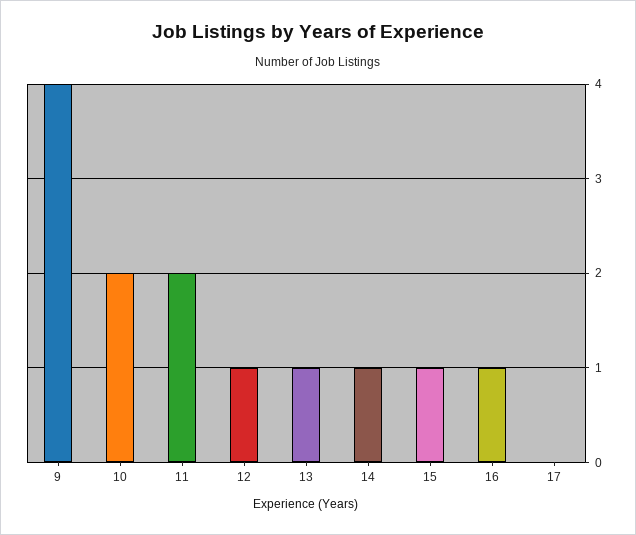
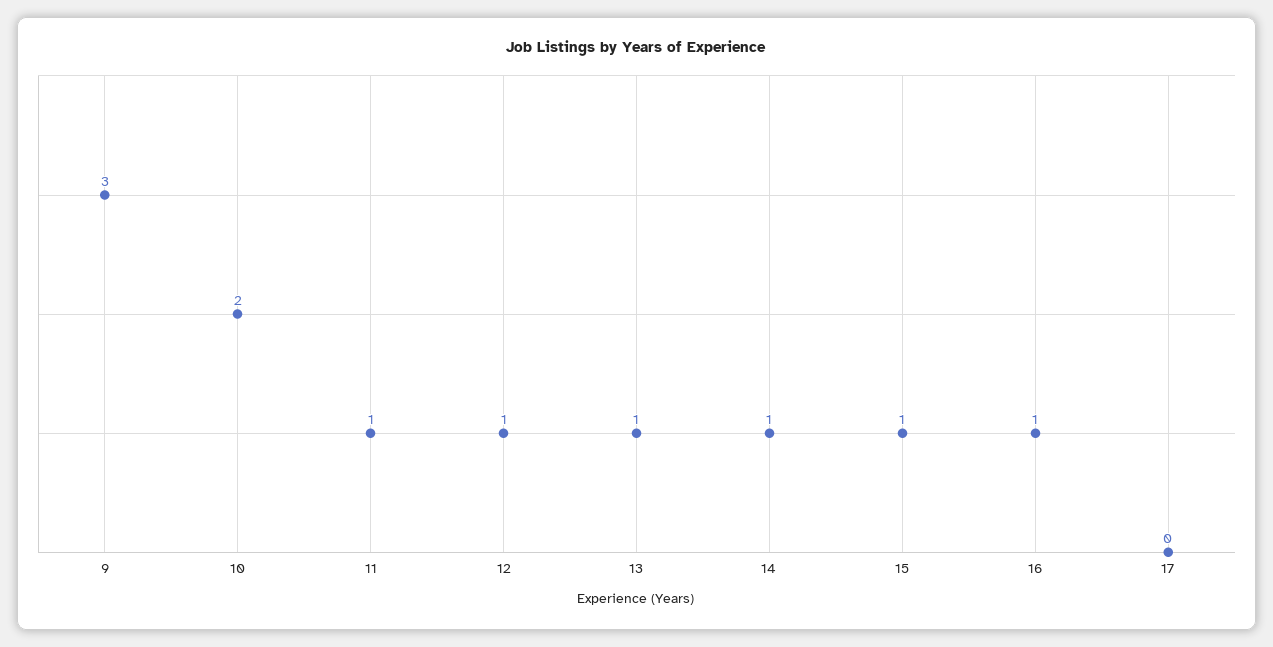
  {
-   "9": 4,
+   "9": 3,
    "10": 2,
-   "11": 2,
+   "11": 1,
    "12": 1,
    "13": 1,
    "14": 1,
    "15": 1,
    "16": 1,
    "17": 0
  }

